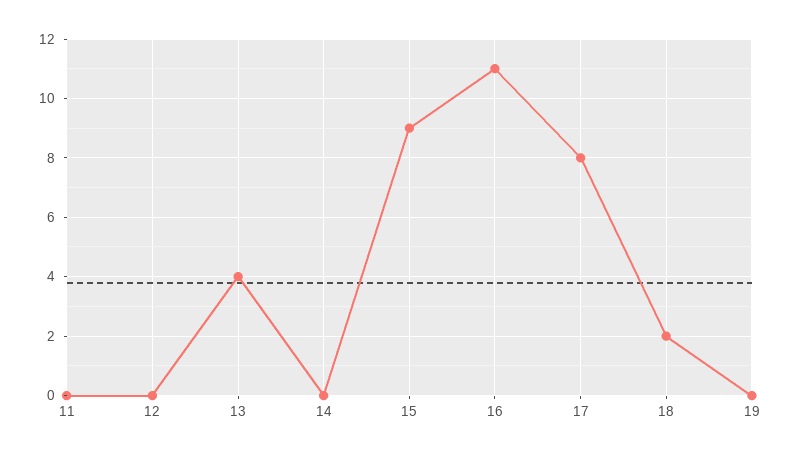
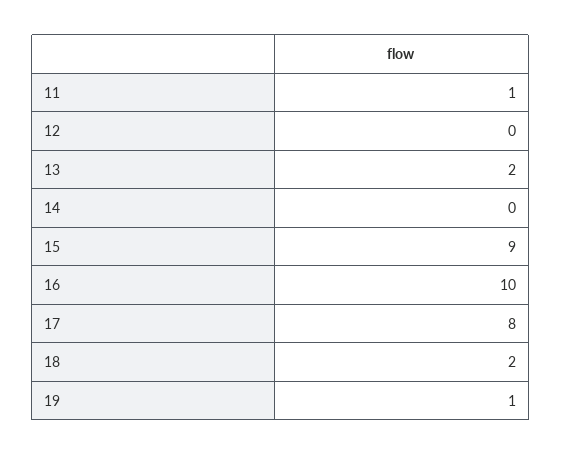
  {
-   "11": 0,
+   "11": 1,
    "12": 0,
-   "13": 4,
+   "13": 2,
    "14": 0,
    "15": 9,
-   "16": 11,
+   "16": 10,
    "17": 8,
    "18": 2,
-   "19": 0
+   "19": 1
  }

